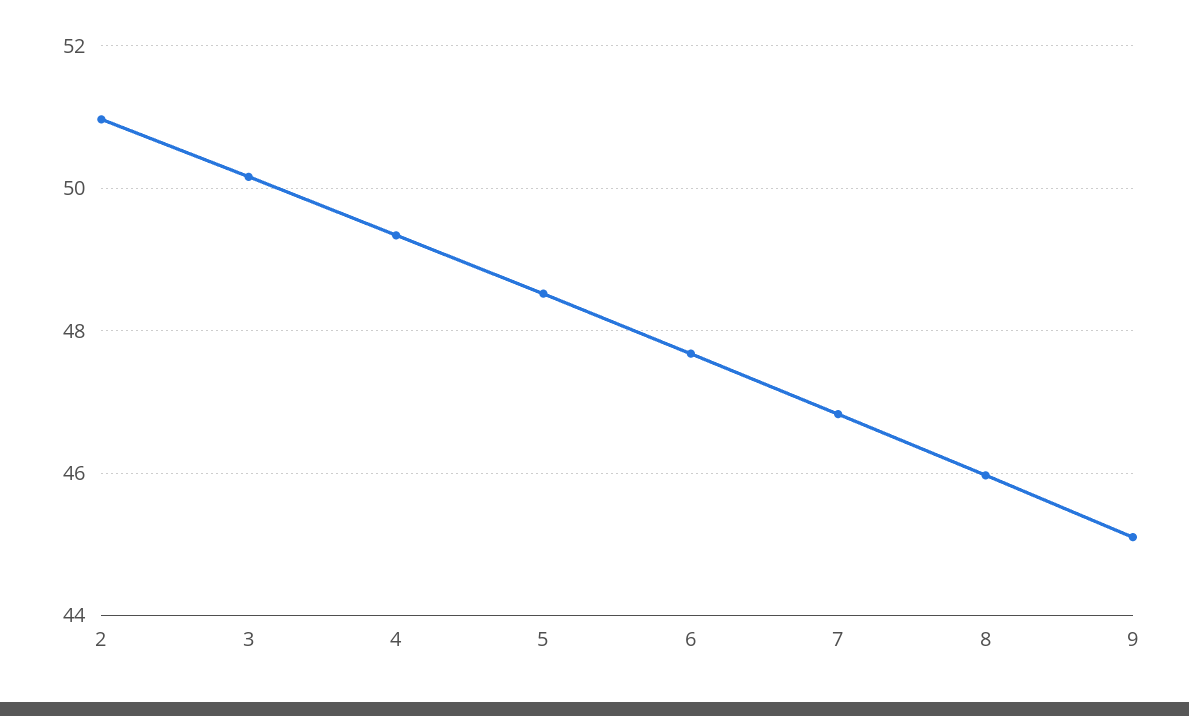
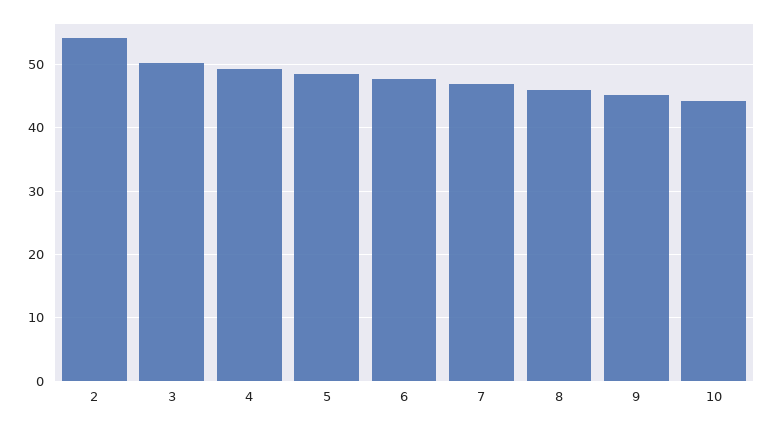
  {
-   "2": 51,
+   "2": 54,
    "3": 50.2,
    "4": 49.4,
    "5": 48.6,
    "6": 47.6,
    "7": 46.8,
    "8": 46,
-   "9": 45.2
+   "9": 45.2,
+   "10": 44
  }

